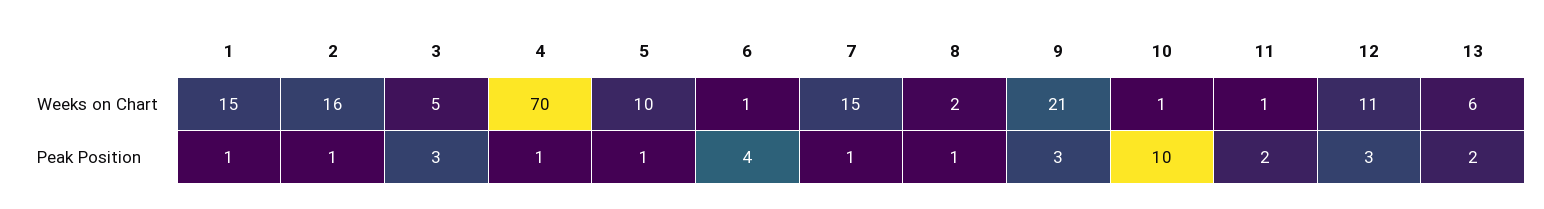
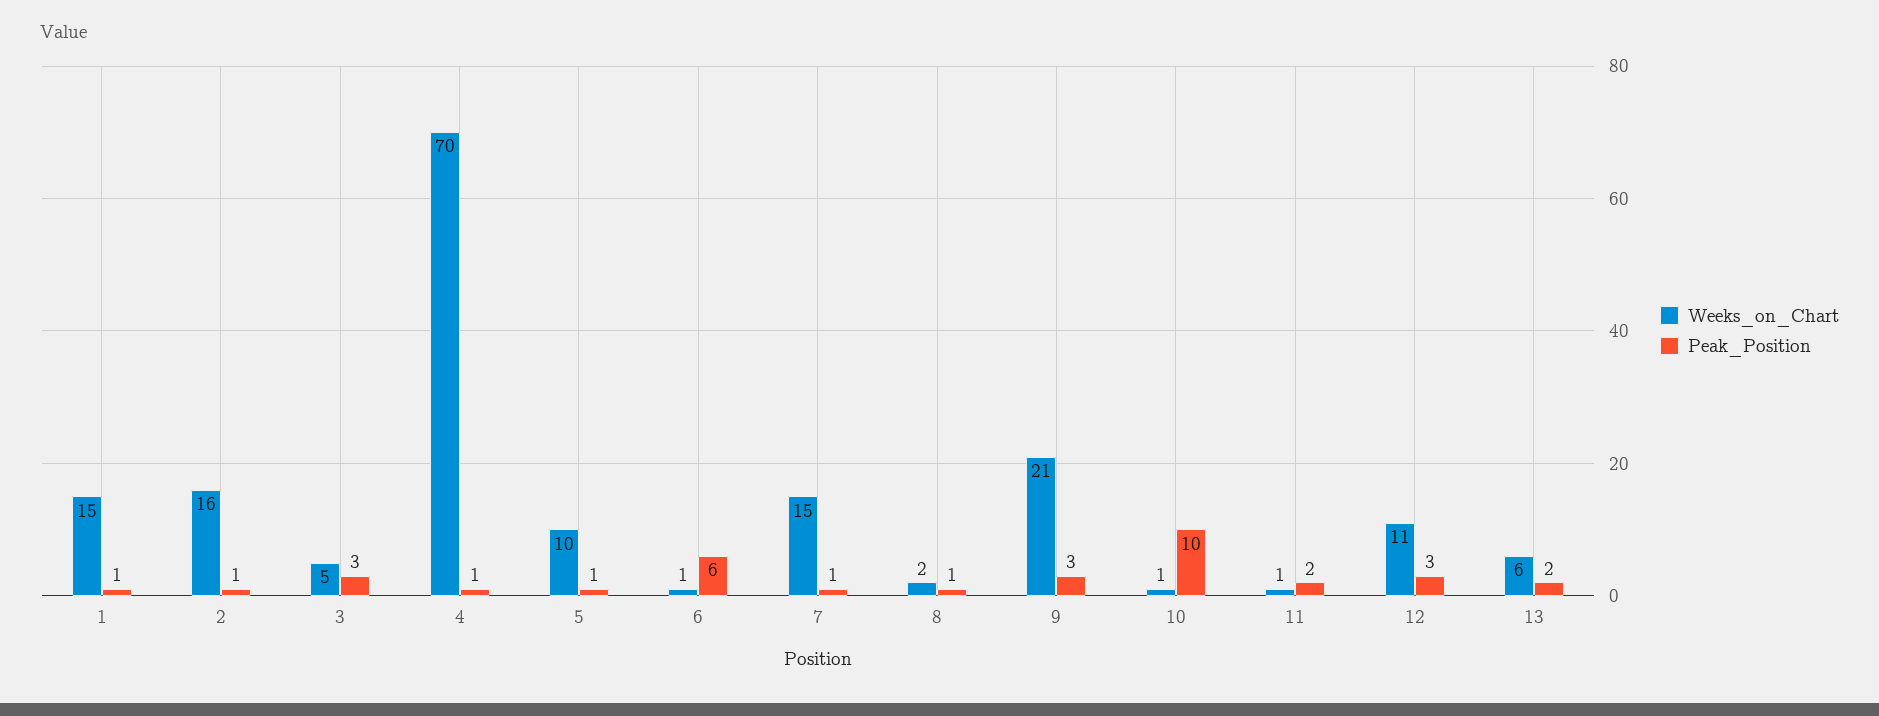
  {
    "Weeks on Chart": {
      "1": 15,
      "2": 16,
      "3": 5,
      "4": 70,
      "5": 10,
      "6": 1,
      "7": 15,
      "8": 2,
      "9": 21,
      "10": 1,
      "11": 1,
      "12": 11,
      "13": 6
    },
    "Peak Position": {
      "1": 1,
      "2": 1,
      "3": 3,
      "4": 1,
      "5": 1,
-     "6": 4,
+     "6": 6,
      "7": 1,
      "8": 1,
      "9": 3,
      "10": 10,
      "11": 2,
      "12": 3,
      "13": 2
    }
  }

